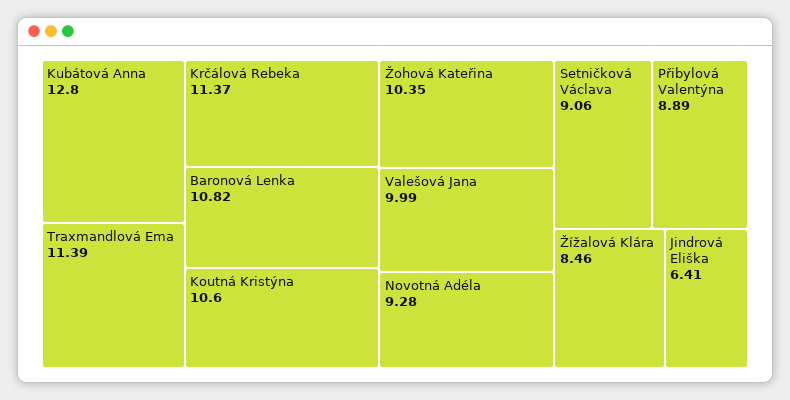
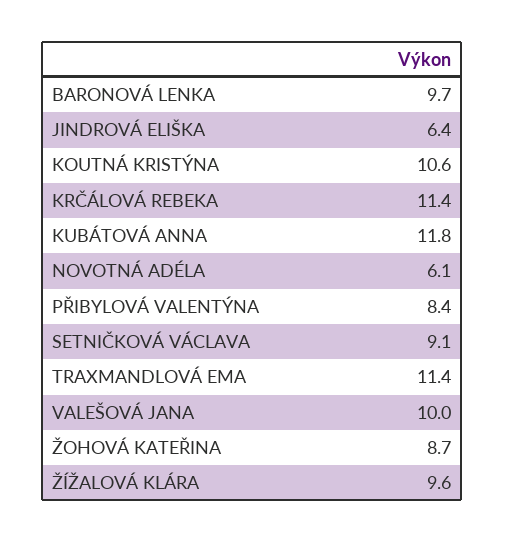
  {
-   "Kubátová Anna": 12.8,
+   "Kubátová Anna": 11.8,
    "Traxmandlová Ema": 11.39,
    "Krčálová Rebeka": 11.37,
-   "Baronová Lenka": 10.82,
+   "Baronová Lenka": 9.7,
    "Koutná Kristýna": 10.6,
-   "Žohová Kateřina": 10.35,
+   "Žohová Kateřina": 8.7,
    "Valešová Jana": 9.99,
-   "Novotná Adéla": 9.28,
+   "Novotná Adéla": 6.1,
    "Setničková Václava": 9.06,
-   "Přibylová Valentýna": 8.89,
+   "Přibylová Valentýna": 8.4,
-   "Žížalová Klára": 8.46,
+   "Žížalová Klára": 9.6,
    "Jindrová Eliška": 6.41
  }

